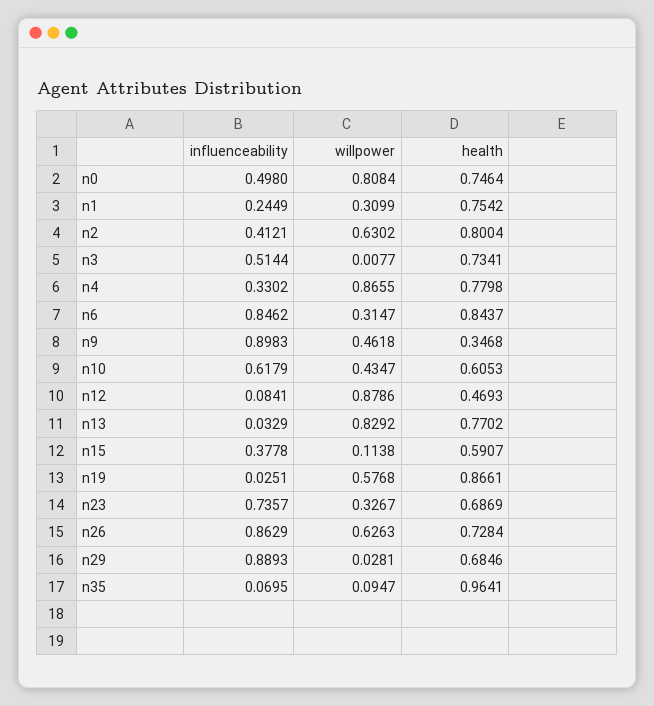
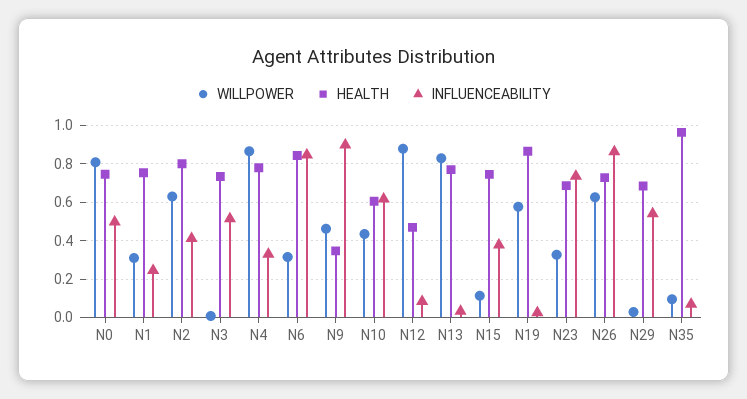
  {
    "influenceability": {
      "n0": 0.498,
      "n1": 0.2449,
      "n2": 0.4121,
      "n3": 0.5144,
      "n4": 0.3302,
      "n6": 0.8462,
      "n9": 0.8983,
      "n10": 0.6179,
      "n12": 0.0841,
      "n13": 0.0329,
      "n15": 0.3778,
      "n19": 0.0251,
      "n23": 0.7357,
      "n26": 0.8629,
-     "n29": 0.8893,
+     "n29": 0.55,
      "n35": 0.0695
    },
    "willpower": {
      "n0": 0.8084,
      "n1": 0.3099,
      "n2": 0.6302,
      "n3": 0.0077,
      "n4": 0.8655,
      "n6": 0.3147,
      "n9": 0.4618,
      "n10": 0.4347,
      "n12": 0.8786,
      "n13": 0.8292,
      "n15": 0.1138,
      "n19": 0.5768,
      "n23": 0.3267,
      "n26": 0.6263,
      "n29": 0.0281,
      "n35": 0.0947
    },
    "health": {
      "n0": 0.7464,
      "n1": 0.7542,
      "n2": 0.8004,
      "n3": 0.7341,
      "n4": 0.7798,
      "n6": 0.8437,
      "n9": 0.3468,
      "n10": 0.6053,
      "n12": 0.4693,
      "n13": 0.7702,
-     "n15": 0.5907,
+     "n15": 0.75,
      "n19": 0.8661,
      "n23": 0.6869,
      "n26": 0.7284,
      "n29": 0.6846,
      "n35": 0.9641
    }
  }

